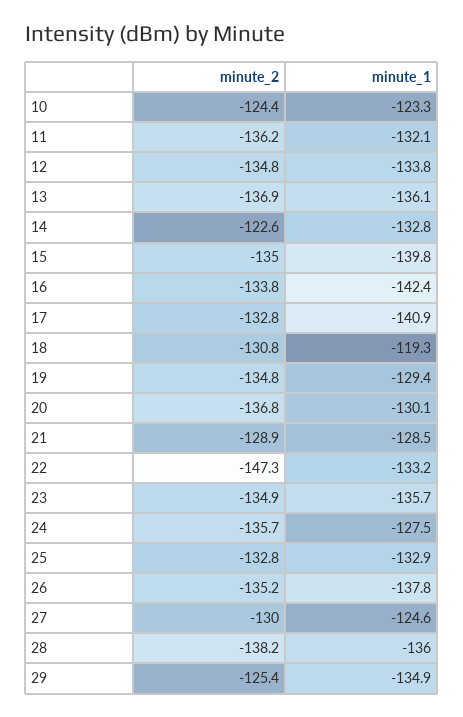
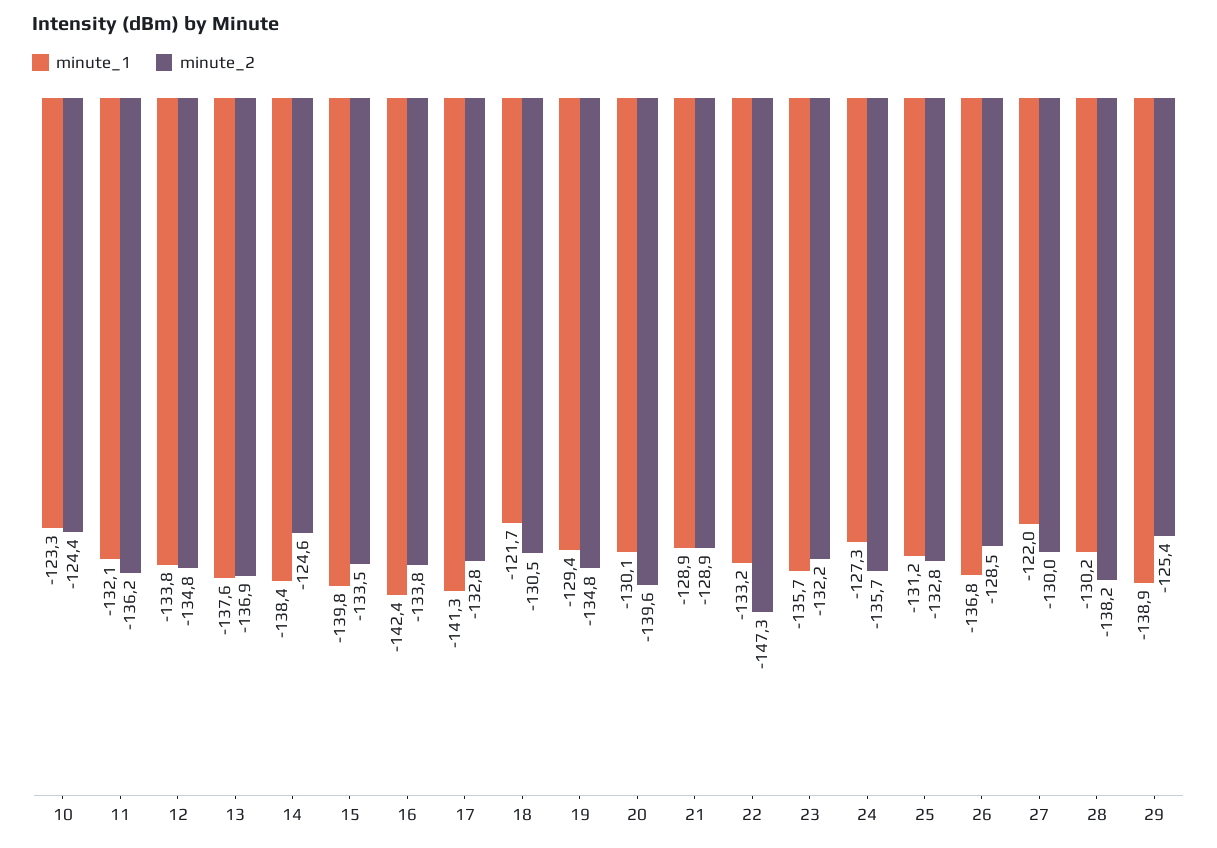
  {
    "minute_2": {
      "10": -124.4,
      "11": -136.2,
      "12": -134.8,
      "13": -136.9,
-     "14": -122.6,
+     "14": -124.6,
-     "15": -135,
+     "15": -133.5,
      "16": -133.8,
      "17": -132.8,
-     "18": -130.8,
+     "18": -130.5,
      "19": -134.8,
-     "20": -136.8,
+     "20": -139.6,
      "21": -128.9,
      "22": -147.3,
-     "23": -134.9,
+     "23": -132.2,
      "24": -135.7,
      "25": -132.8,
-     "26": -135.2,
+     "26": -128.5,
      "27": -130,
      "28": -138.2,
      "29": -125.4
    },
    "minute_1": {
      "10": -123.3,
      "11": -132.1,
      "12": -133.8,
-     "13": -136.1,
+     "13": -137.6,
-     "14": -132.8,
+     "14": -138.4,
      "15": -139.8,
      "16": -142.4,
-     "17": -140.9,
+     "17": -141.3,
-     "18": -119.3,
+     "18": -121.7,
      "19": -129.4,
      "20": -130.1,
-     "21": -128.5,
+     "21": -128.9,
      "22": -133.2,
      "23": -135.7,
-     "24": -127.5,
+     "24": -127.3,
-     "25": -132.9,
+     "25": -131.2,
-     "26": -137.8,
+     "26": -136.8,
-     "27": -124.6,
+     "27": -122,
-     "28": -136,
+     "28": -130.2,
-     "29": -134.9
+     "29": -138.9
    }
  }

